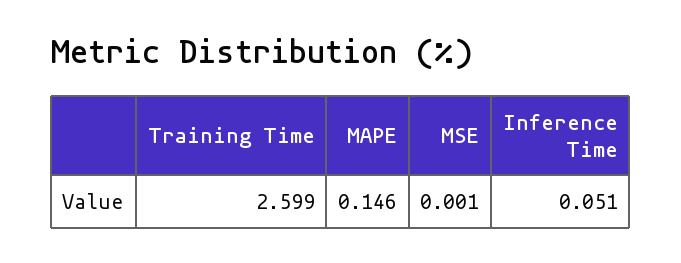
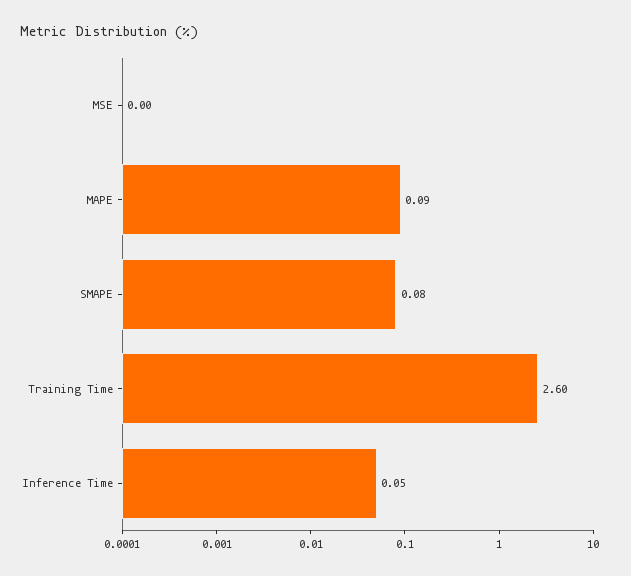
  {
    "Training Time": 2.599,
-   "MAPE": 0.146,
+   "MAPE": 0.09,
    "MSE": 0.001,
-   "Inference Time": 0.051
+   "Inference Time": 0.051,
+   "SMAPE": 0.08
  }

